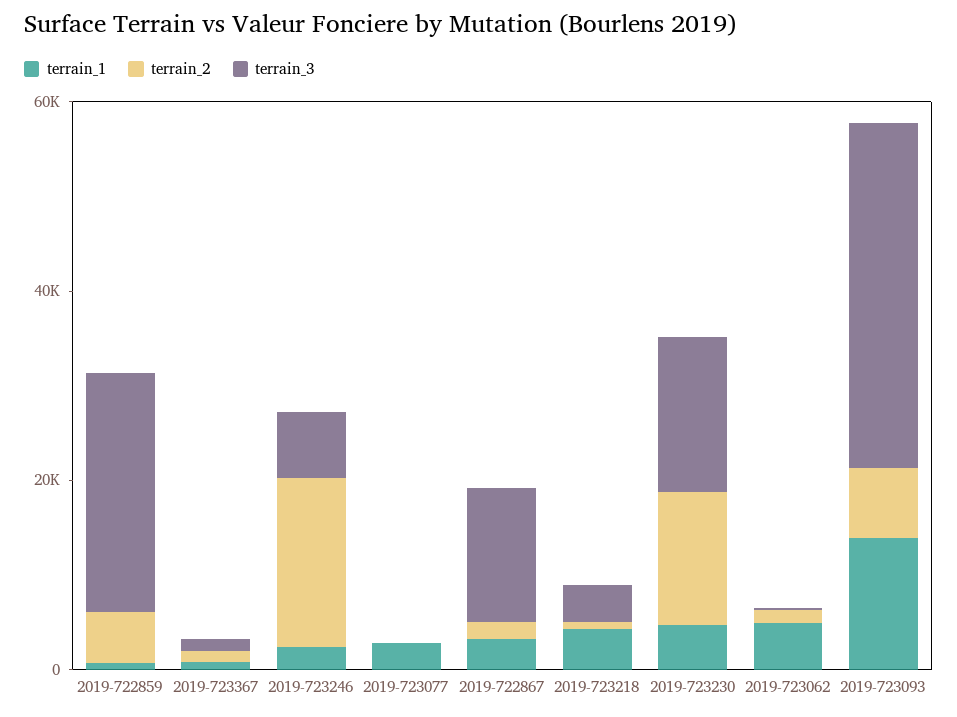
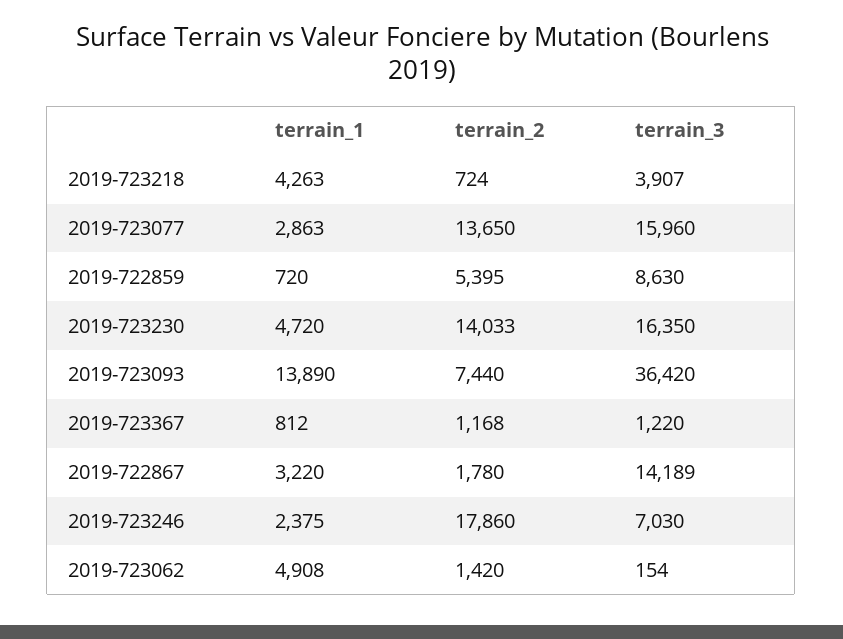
  {
    "terrain_1": {
      "2019-722859": 720,
      "2019-723367": 812,
      "2019-723246": 2375,
      "2019-723077": 2863,
      "2019-722867": 3220,
      "2019-723218": 4263,
      "2019-723230": 4720,
      "2019-723062": 4908,
      "2019-723093": 13890
    },
    "terrain_2": {
      "2019-722859": 5395,
      "2019-723367": 1168,
      "2019-723246": 17860,
-     "2019-723077": 0,
+     "2019-723077": 13650,
      "2019-722867": 1780,
      "2019-723218": 724,
      "2019-723230": 14033,
      "2019-723062": 1420,
      "2019-723093": 7440
    },
    "terrain_3": {
-     "2019-722859": 25000,
+     "2019-722859": 8630,
      "2019-723367": 1220,
      "2019-723246": 7030,
-     "2019-723077": 0,
+     "2019-723077": 15960,
      "2019-722867": 14189,
      "2019-723218": 3907,
      "2019-723230": 16350,
      "2019-723062": 154,
      "2019-723093": 36420
    }
  }

